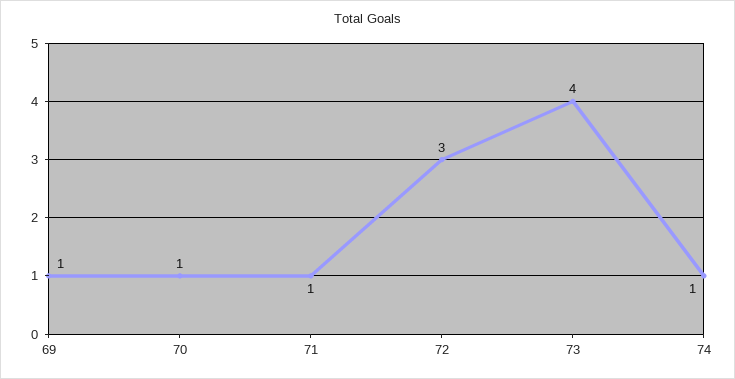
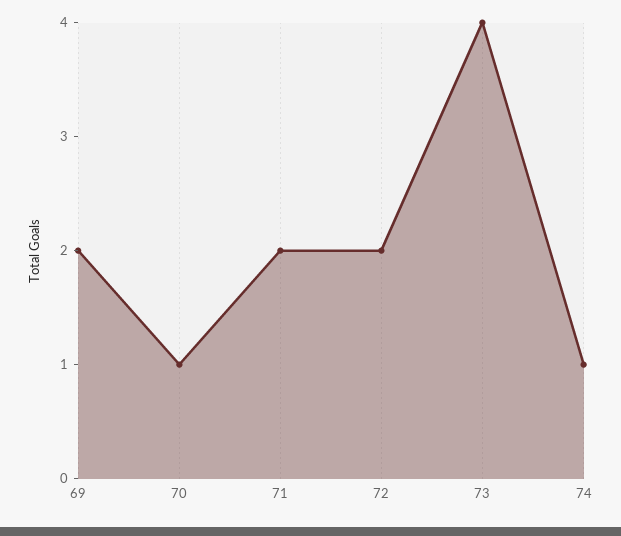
  {
-   "69": 1,
+   "69": 2,
    "70": 1,
-   "71": 1,
+   "71": 2,
-   "72": 3,
+   "72": 2,
    "73": 4,
    "74": 1
  }

